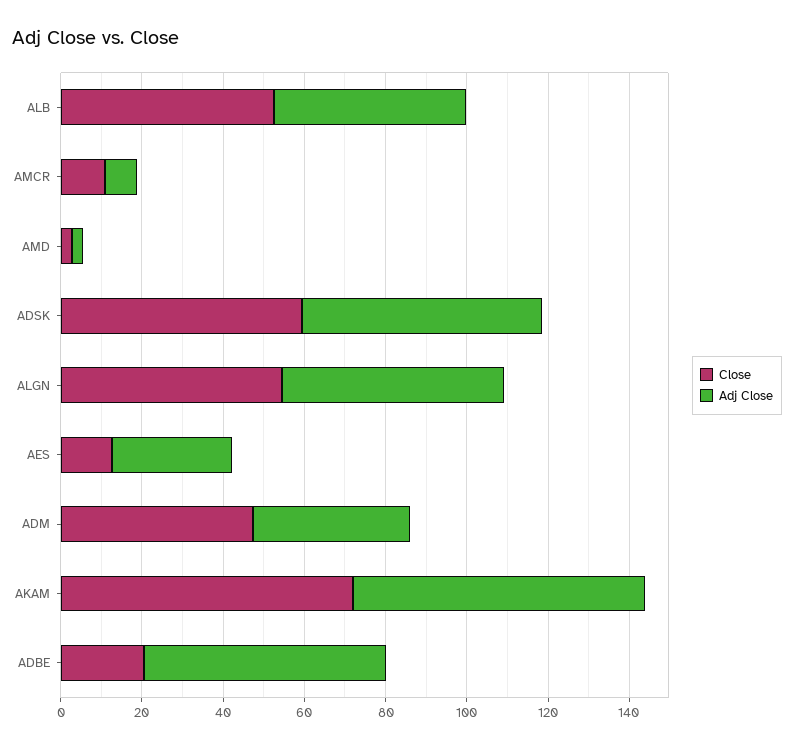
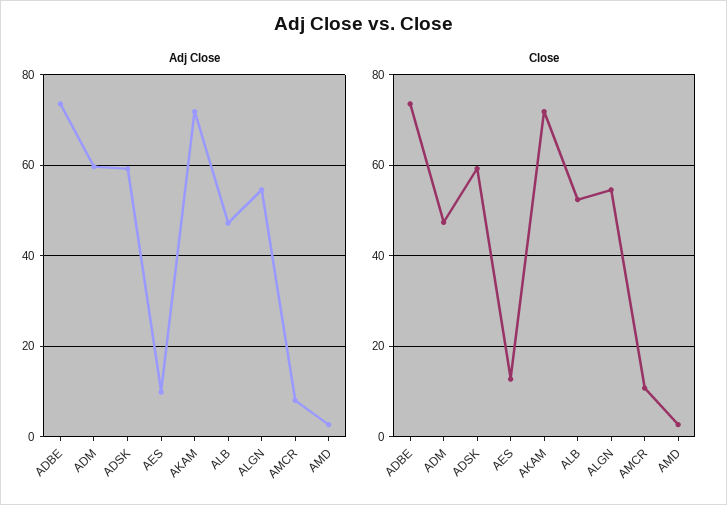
  {
    "Close": {
      "ALB": 52,
      "AMCR": 10,
      "AMD": 2,
      "ADSK": 60,
      "ALGN": 54,
      "AES": 12,
      "ADM": 48,
      "AKAM": 72,
-     "ADBE": 20
+     "ADBE": 74
    },
    "Adj Close": {
      "ALB": 48,
      "AMCR": 8,
      "AMD": 2,
      "ADSK": 60,
      "ALGN": 54,
-     "AES": 30,
+     "AES": 10,
-     "ADM": 40,
+     "ADM": 60,
      "AKAM": 72,
-     "ADBE": 60
+     "ADBE": 74
    }
  }

